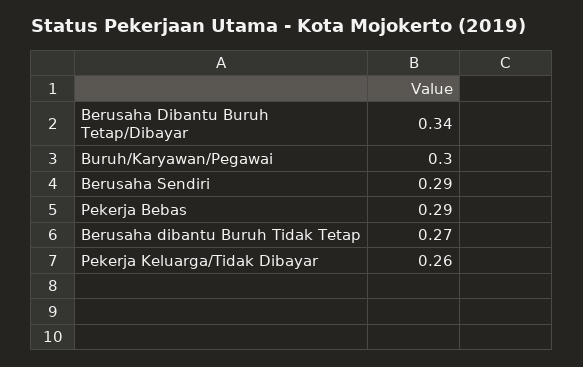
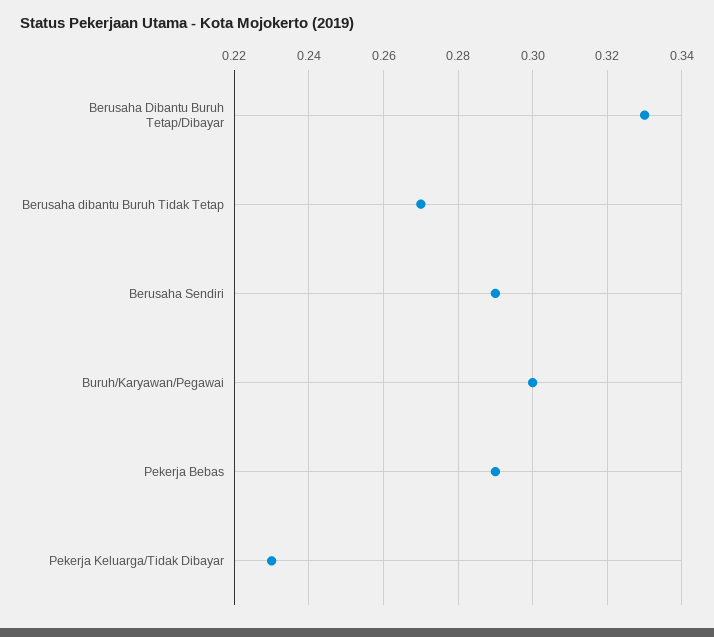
  {
-   "Berusaha Dibantu Buruh Tetap/Dibayar": 0.34,
+   "Berusaha Dibantu Buruh Tetap/Dibayar": 0.33,
    "Buruh/Karyawan/Pegawai": 0.3,
    "Berusaha Sendiri": 0.29,
    "Pekerja Bebas": 0.29,
    "Berusaha dibantu Buruh Tidak Tetap": 0.27,
-   "Pekerja Keluarga/Tidak Dibayar": 0.26
+   "Pekerja Keluarga/Tidak Dibayar": 0.23
  }

